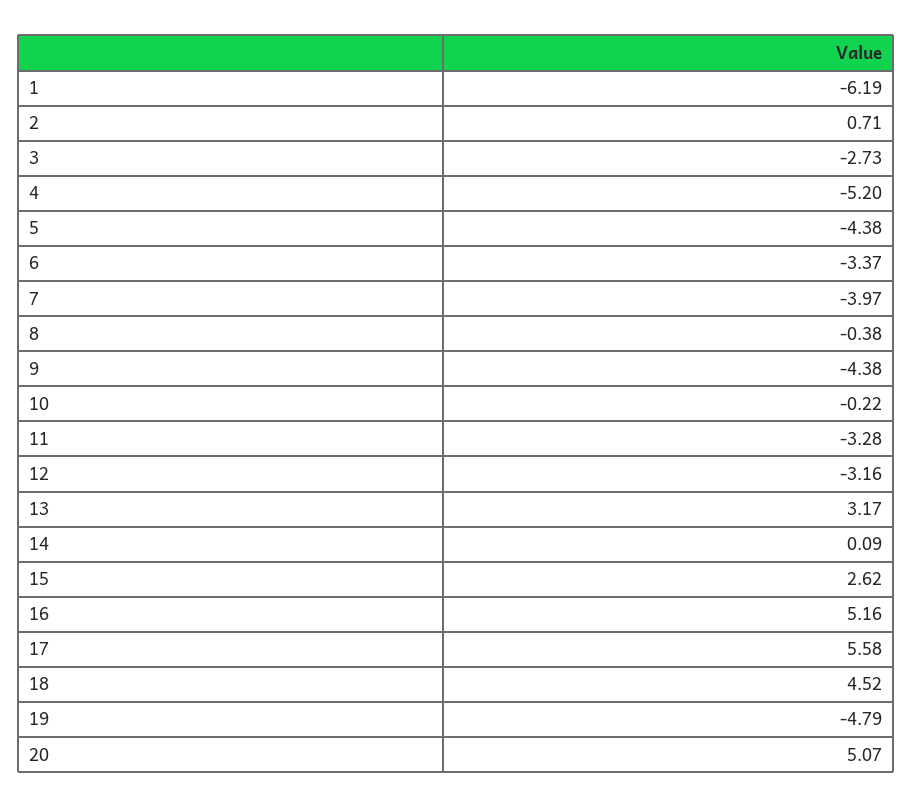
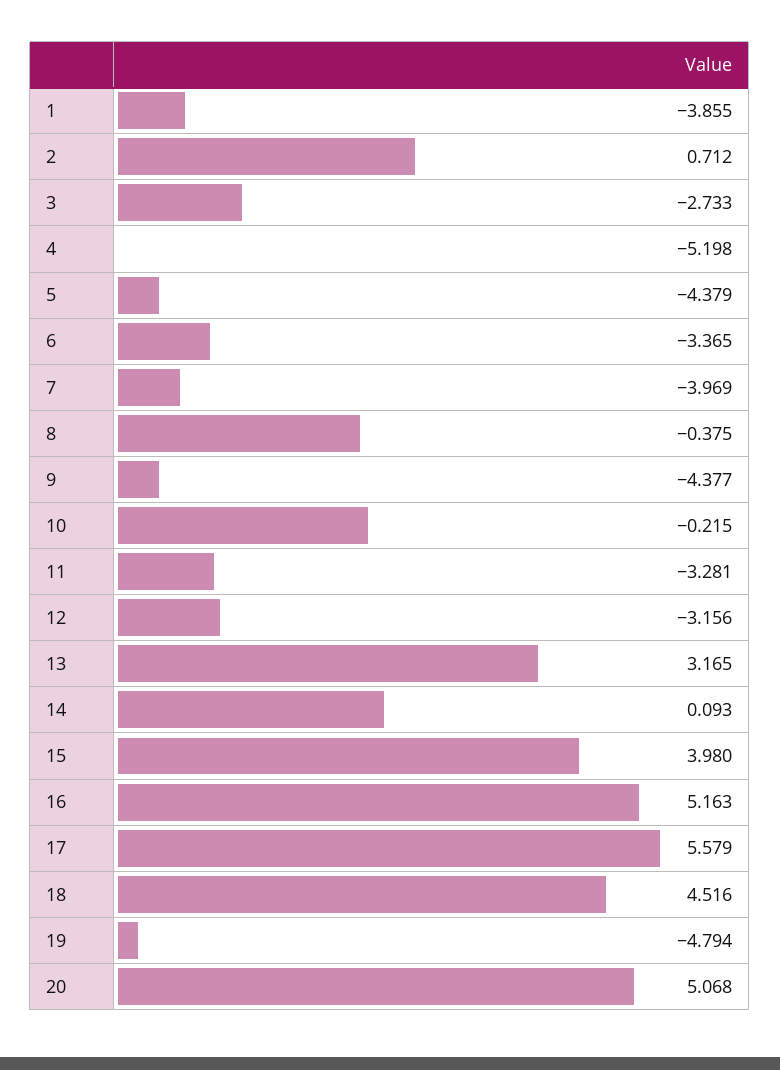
  {
-   "1": -6.19,
+   "1": -3.855,
    "2": 0.712,
    "3": -2.733,
    "4": -5.198,
    "5": -4.379,
    "6": -3.365,
    "7": -3.969,
    "8": -0.375,
    "9": -4.377,
    "10": -0.215,
    "11": -3.281,
    "12": -3.156,
    "13": 3.165,
    "14": 0.093,
-   "15": 2.62,
+   "15": 3.98,
    "16": 5.163,
    "17": 5.579,
    "18": 4.516,
    "19": -4.794,
    "20": 5.068
  }

